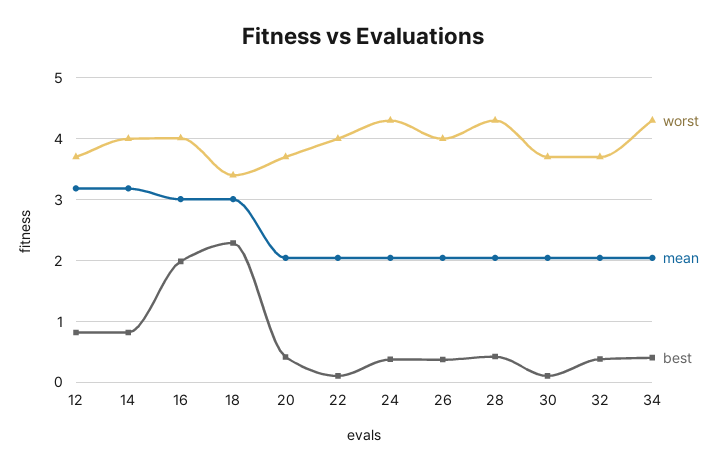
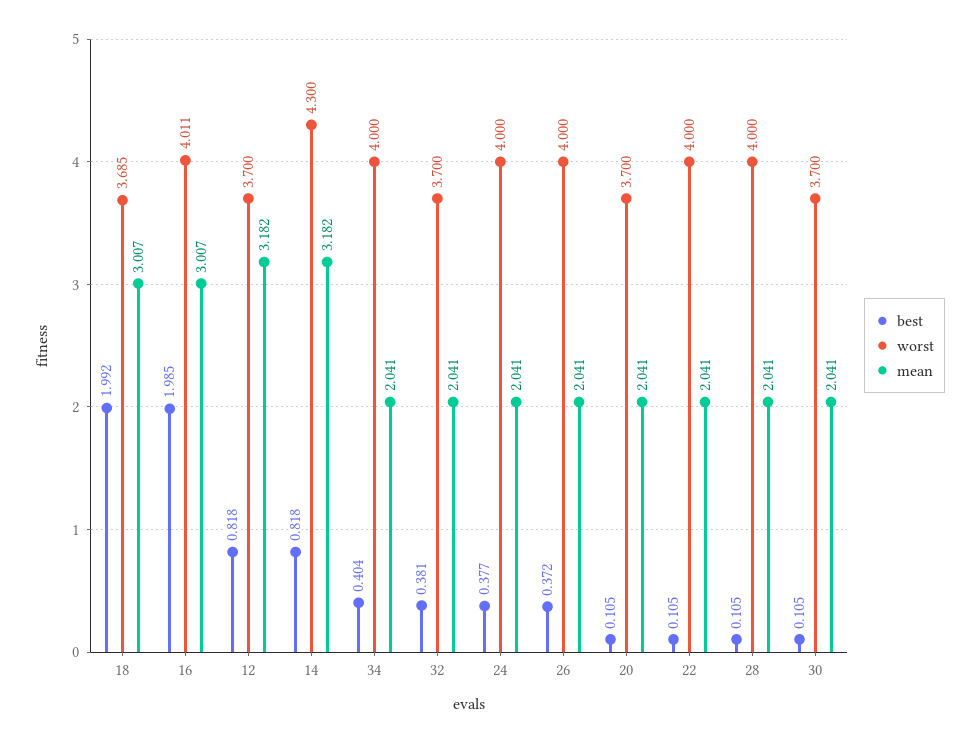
  {
    "worst": {
      "12": 3.7,
-     "14": 4,
+     "14": 4.3,
      "16": 4.011,
-     "18": 3.4,
+     "18": 3.685,
      "20": 3.7,
      "22": 4,
-     "24": 4.3,
+     "24": 4,
      "26": 4,
-     "28": 4.3,
+     "28": 4,
      "30": 3.7,
      "32": 3.7,
-     "34": 4.3
+     "34": 4
    },
    "mean": {
      "12": 3.182,
      "14": 3.182,
      "16": 3.007,
      "18": 3.007,
      "20": 2.041,
      "22": 2.041,
      "24": 2.041,
      "26": 2.041,
      "28": 2.041,
      "30": 2.041,
      "32": 2.041,
      "34": 2.041
    },
    "best": {
      "12": 0.818,
      "14": 0.818,
      "16": 1.985,
-     "18": 2.3,
+     "18": 1.992,
-     "20": 0.4,
+     "20": 0.105,
      "22": 0.105,
      "24": 0.377,
      "26": 0.372,
-     "28": 0.4,
+     "28": 0.105,
      "30": 0.105,
      "32": 0.381,
      "34": 0.404
    }
  }

